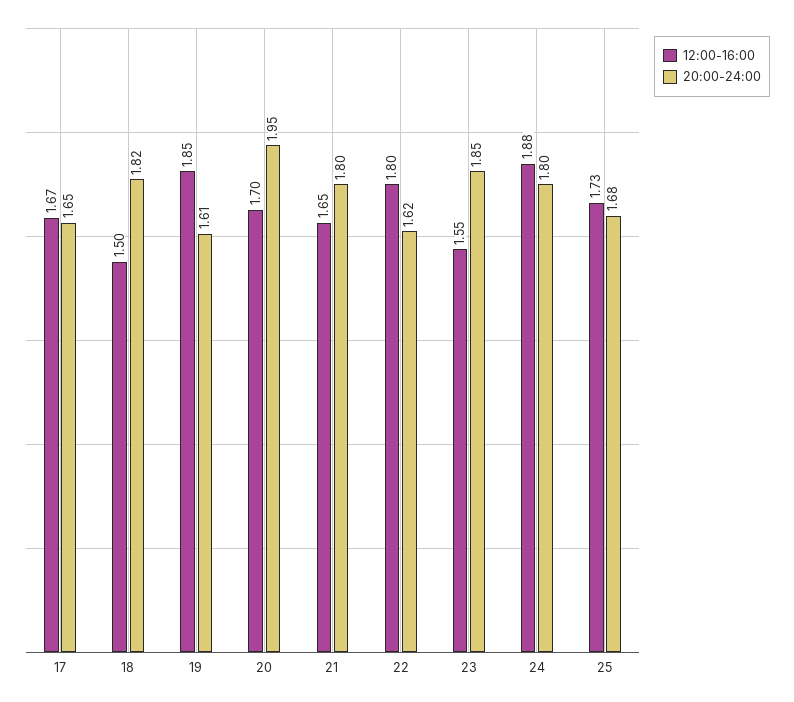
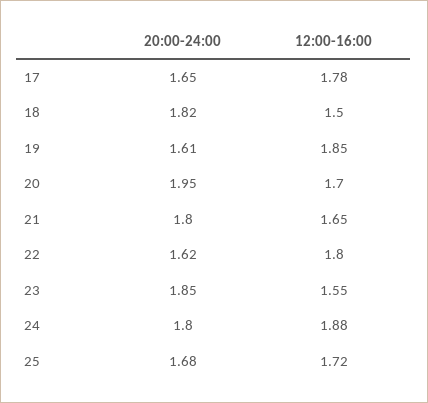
  {
    "12:00-16:00": {
-     "17": 1.67,
+     "17": 1.78,
      "18": 1.5,
      "19": 1.85,
      "20": 1.7,
      "21": 1.65,
      "22": 1.8,
      "23": 1.55,
      "24": 1.88,
-     "25": 1.73
+     "25": 1.72
    },
    "20:00-24:00": {
      "17": 1.65,
      "18": 1.82,
      "19": 1.61,
      "20": 1.95,
      "21": 1.8,
      "22": 1.62,
      "23": 1.85,
      "24": 1.8,
      "25": 1.68
    }
  }

